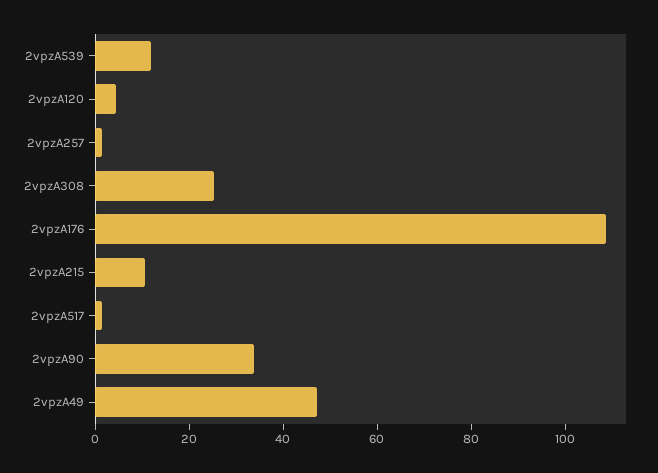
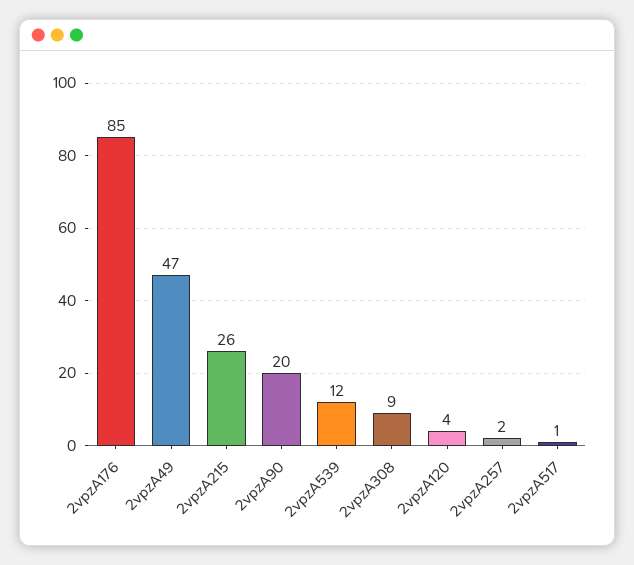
  {
    "2vpzA539": 12,
    "2vpzA120": 4,
    "2vpzA257": 2,
-   "2vpzA308": 25,
+   "2vpzA308": 9,
-   "2vpzA176": 110,
+   "2vpzA176": 85,
-   "2vpzA215": 10,
+   "2vpzA215": 26,
    "2vpzA517": 1,
-   "2vpzA90": 35,
+   "2vpzA90": 20,
    "2vpzA49": 47
  }

